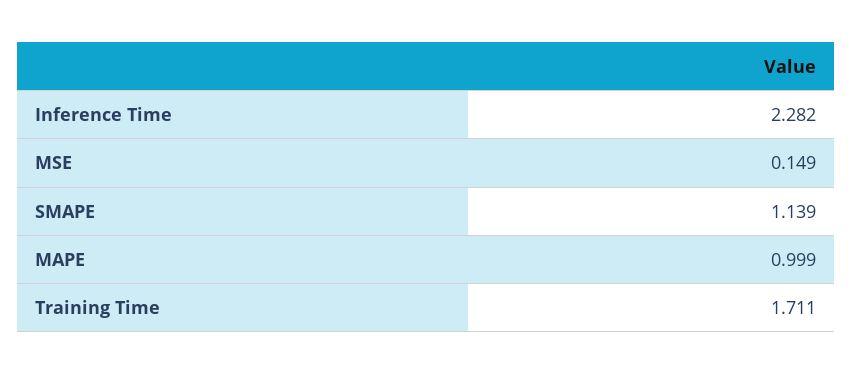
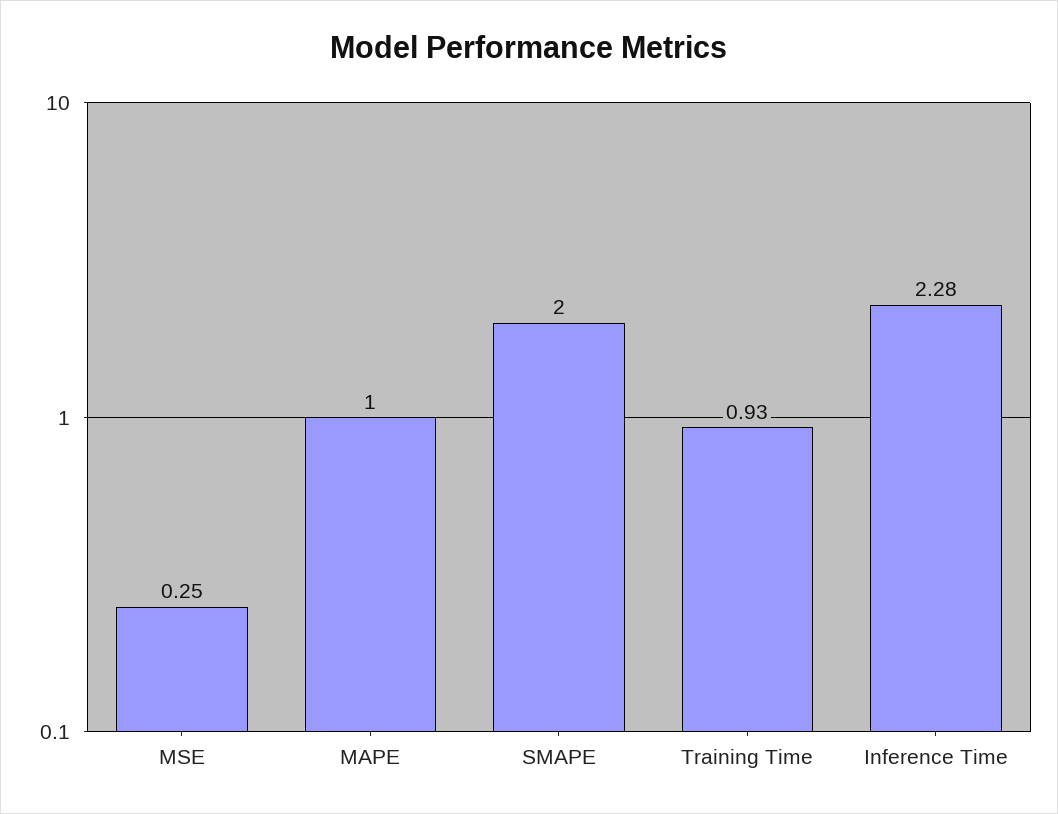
  {
    "Inference Time": 2.282,
-   "MSE": 0.149,
+   "MSE": 0.25,
-   "SMAPE": 1.139,
+   "SMAPE": 2,
    "MAPE": 0.999,
-   "Training Time": 1.711
+   "Training Time": 0.93
  }

